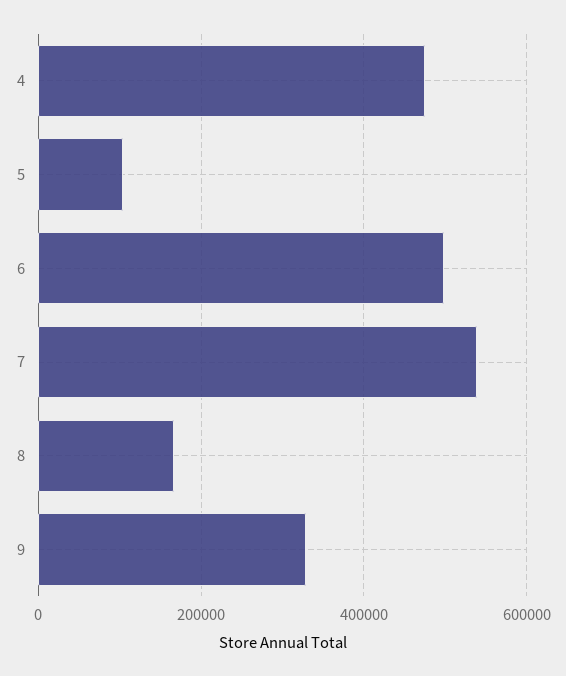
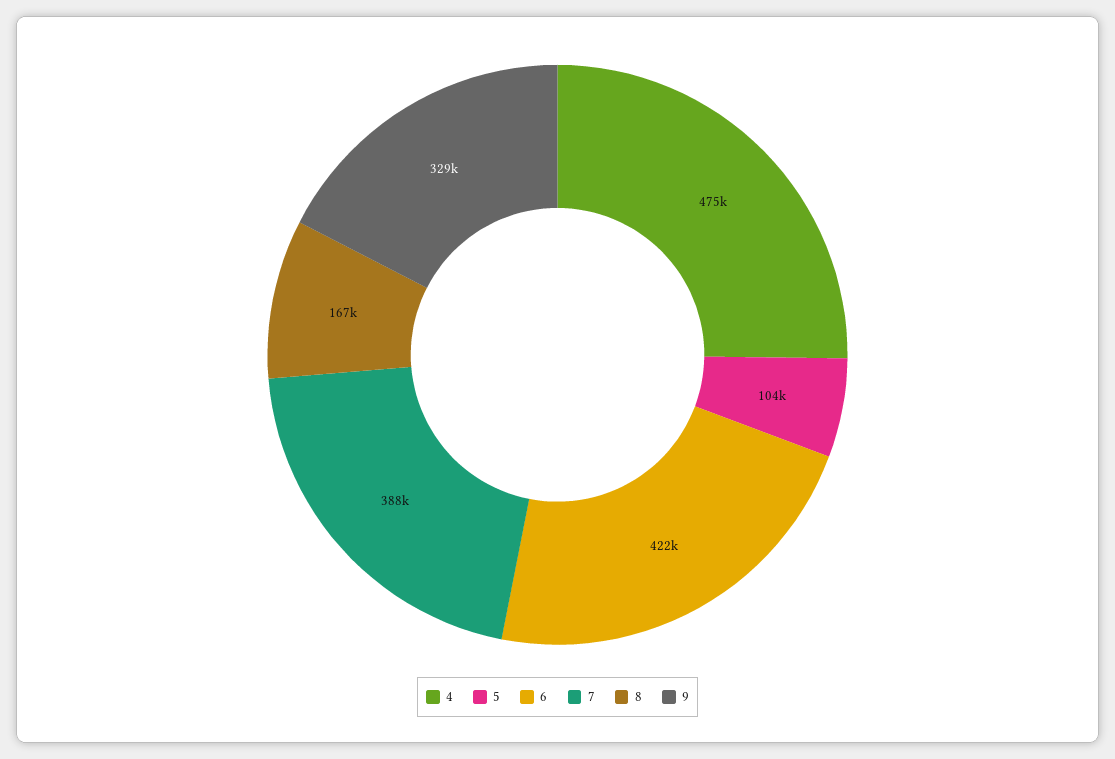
  {
    "4": 475000,
    "5": 104000,
-   "6": 500000,
+   "6": 422000,
-   "7": 540000,
+   "7": 388000,
    "8": 167000,
    "9": 329000
  }

